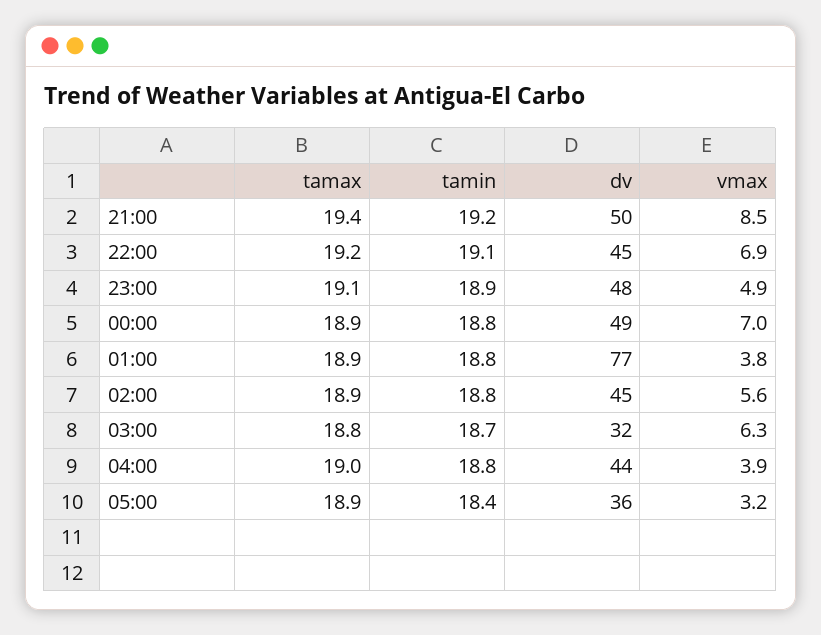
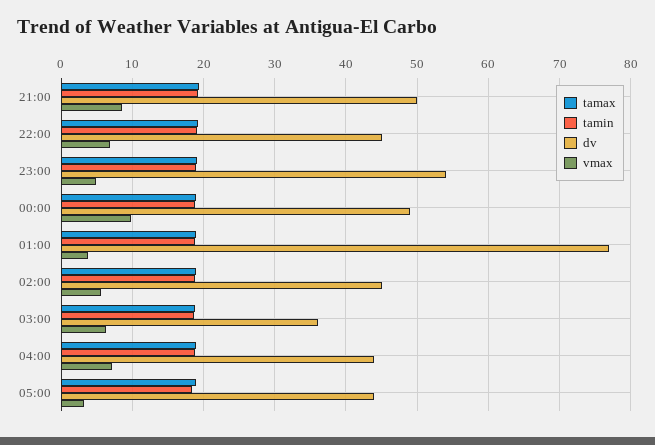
  {
    "tamax": {
      "21:00": 19.4,
      "22:00": 19.2,
      "23:00": 19.1,
      "00:00": 18.9,
      "01:00": 18.9,
      "02:00": 18.9,
      "03:00": 18.8,
      "04:00": 19,
      "05:00": 18.9
    },
    "tamin": {
      "21:00": 19.2,
      "22:00": 19.1,
      "23:00": 18.9,
      "00:00": 18.8,
      "01:00": 18.8,
      "02:00": 18.8,
      "03:00": 18.7,
      "04:00": 18.8,
      "05:00": 18.4
    },
    "dv": {
      "21:00": 50,
      "22:00": 45,
-     "23:00": 48,
+     "23:00": 54,
      "00:00": 49,
      "01:00": 77,
      "02:00": 45,
-     "03:00": 32,
+     "03:00": 36,
      "04:00": 44,
-     "05:00": 36
+     "05:00": 44
    },
    "vmax": {
      "21:00": 8.5,
      "22:00": 6.9,
      "23:00": 4.9,
-     "00:00": 7,
+     "00:00": 10,
      "01:00": 3.8,
      "02:00": 5.6,
      "03:00": 6.3,
-     "04:00": 3.9,
+     "04:00": 7,
      "05:00": 3.2
    }
  }

